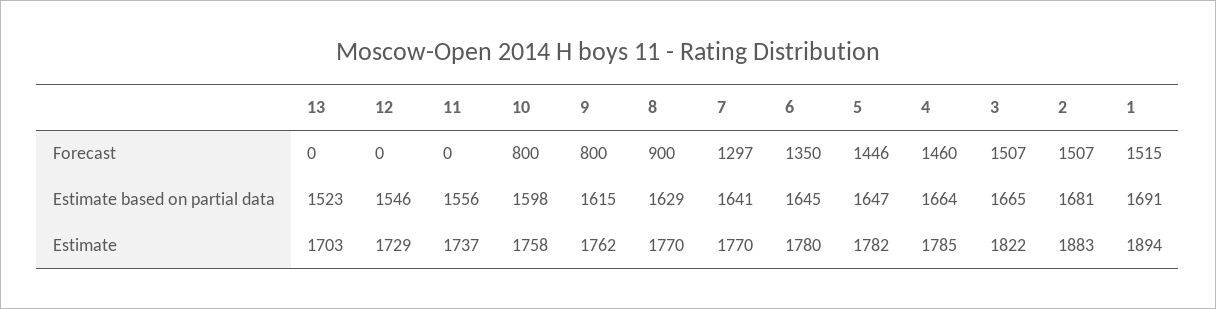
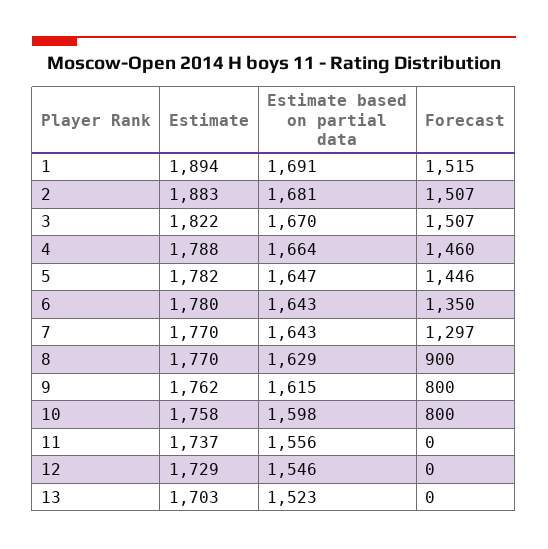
  {
    "13": {
      "Forecast": 0,
      "Estimate based on partial data": 1523,
      "Estimate": 1703
    },
    "12": {
      "Forecast": 0,
      "Estimate based on partial data": 1546,
      "Estimate": 1729
    },
    "11": {
      "Forecast": 0,
      "Estimate based on partial data": 1556,
      "Estimate": 1737
    },
    "10": {
      "Forecast": 800,
      "Estimate based on partial data": 1598,
      "Estimate": 1758
    },
    "9": {
      "Forecast": 800,
      "Estimate based on partial data": 1615,
      "Estimate": 1762
    },
    "8": {
      "Forecast": 900,
      "Estimate based on partial data": 1629,
      "Estimate": 1770
    },
    "7": {
      "Forecast": 1297,
-     "Estimate based on partial data": 1641,
+     "Estimate based on partial data": 1643,
      "Estimate": 1770
    },
    "6": {
      "Forecast": 1350,
-     "Estimate based on partial data": 1645,
+     "Estimate based on partial data": 1643,
      "Estimate": 1780
    },
    "5": {
      "Forecast": 1446,
      "Estimate based on partial data": 1647,
      "Estimate": 1782
    },
    "4": {
      "Forecast": 1460,
      "Estimate based on partial data": 1664,
-     "Estimate": 1785
+     "Estimate": 1788
    },
    "3": {
      "Forecast": 1507,
-     "Estimate based on partial data": 1665,
+     "Estimate based on partial data": 1670,
      "Estimate": 1822
    },
    "2": {
      "Forecast": 1507,
      "Estimate based on partial data": 1681,
      "Estimate": 1883
    },
    "1": {
      "Forecast": 1515,
      "Estimate based on partial data": 1691,
      "Estimate": 1894
    }
  }

